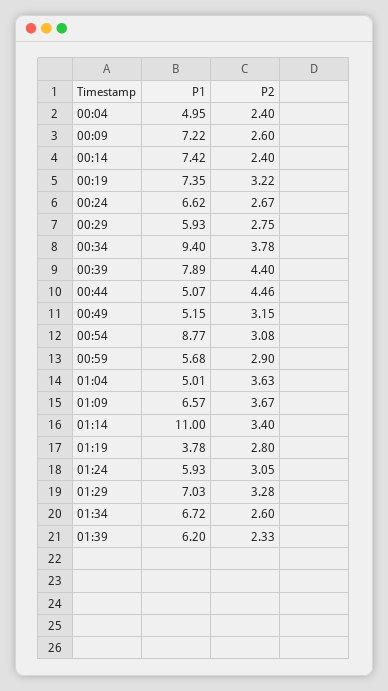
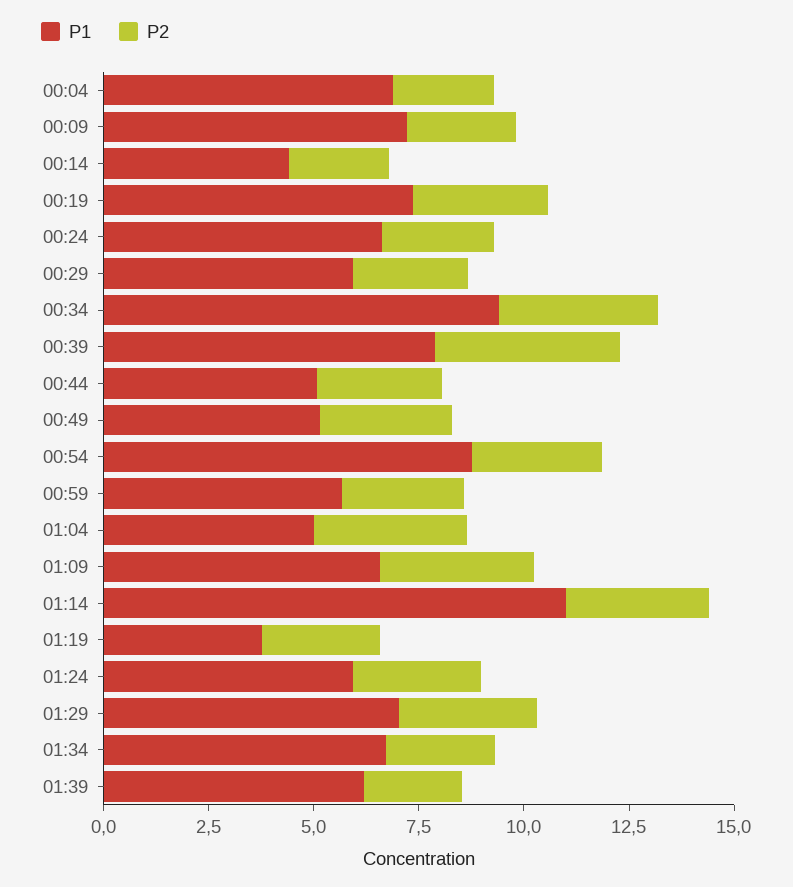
  {
    "P1": {
-     "00:04": 4.95,
+     "00:04": 7,
      "00:09": 7.22,
-     "00:14": 7.42,
+     "00:14": 4.5,
      "00:19": 7.35,
      "00:24": 6.62,
      "00:29": 5.93,
      "00:34": 9.4,
      "00:39": 7.89,
      "00:44": 5.07,
      "00:49": 5.15,
      "00:54": 8.77,
      "00:59": 5.68,
      "01:04": 5.01,
      "01:09": 6.57,
      "01:14": 11,
      "01:19": 3.78,
      "01:24": 5.93,
      "01:29": 7.03,
      "01:34": 6.72,
      "01:39": 6.2
    },
    "P2": {
      "00:04": 2.4,
      "00:09": 2.6,
      "00:14": 2.4,
      "00:19": 3.22,
      "00:24": 2.67,
      "00:29": 2.75,
      "00:34": 3.78,
      "00:39": 4.4,
-     "00:44": 4.46,
+     "00:44": 3,
      "00:49": 3.15,
      "00:54": 3.08,
      "00:59": 2.9,
      "01:04": 3.63,
      "01:09": 3.67,
      "01:14": 3.4,
      "01:19": 2.8,
      "01:24": 3.05,
      "01:29": 3.28,
      "01:34": 2.6,
      "01:39": 2.33
    }
  }

